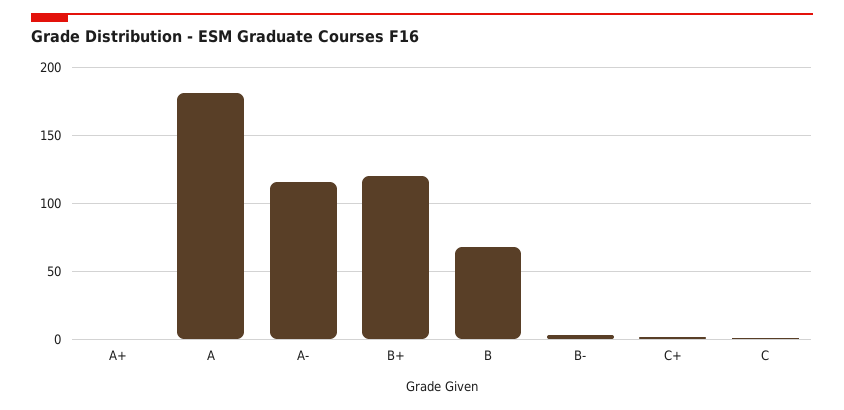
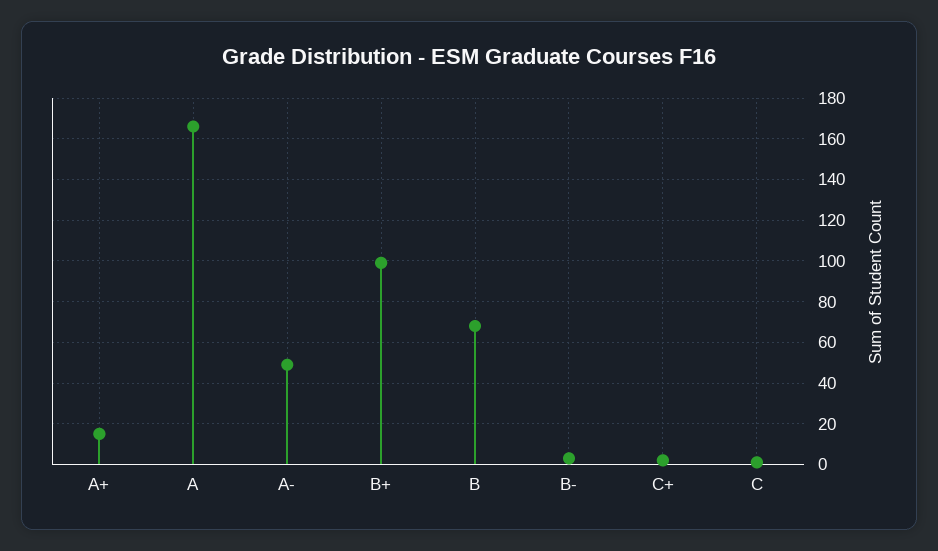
  {
-   "A+": 0,
+   "A+": 15,
-   "A": 180,
+   "A": 165,
-   "A-": 115,
+   "A-": 50,
-   "B+": 120,
+   "B+": 100,
    "B": 70,
    "B-": 5,
    "C+": 0,
    "C": 0
  }

